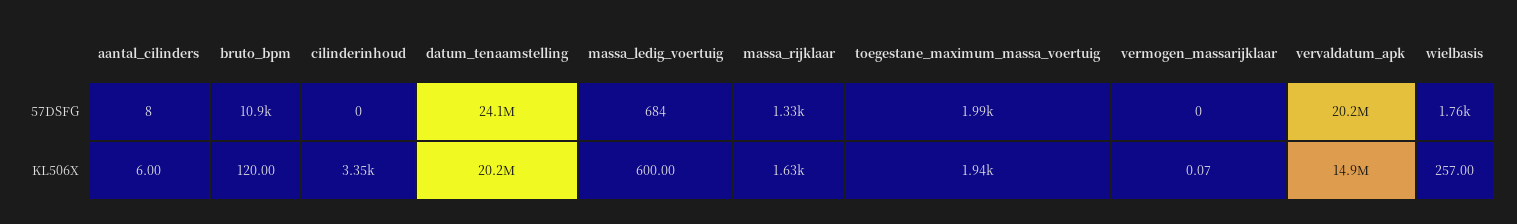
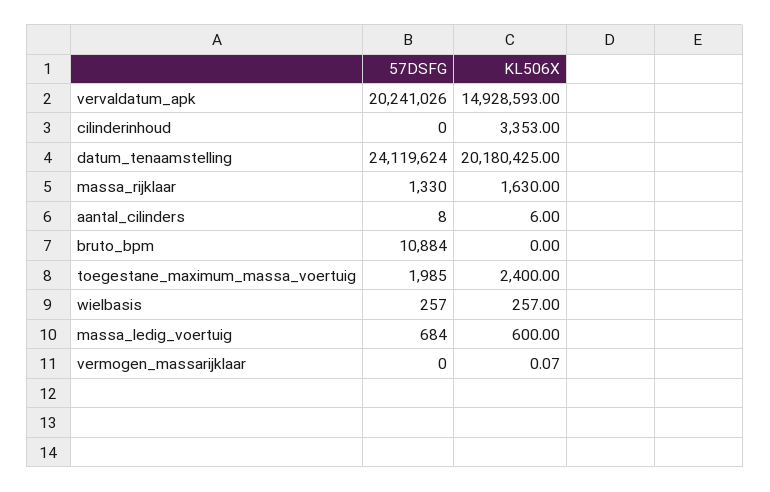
  {
    "aantal_cilinders": {
      "57DSFG": 8,
      "KL506X": 6
    },
    "bruto_bpm": {
      "57DSFG": 10884,
-     "KL506X": 120
+     "KL506X": 0
    },
    "cilinderinhoud": {
      "57DSFG": 0,
      "KL506X": 3353
    },
    "datum_tenaamstelling": {
      "57DSFG": 24119624,
      "KL506X": 20180425
    },
    "massa_ledig_voertuig": {
      "57DSFG": 684,
      "KL506X": 600
    },
    "massa_rijklaar": {
      "57DSFG": 1330,
      "KL506X": 1630
    },
    "toegestane_maximum_massa_voertuig": {
      "57DSFG": 1985,
-     "KL506X": 1940
+     "KL506X": 2400
    },
    "vermogen_massarijklaar": {
      "57DSFG": 0,
      "KL506X": 0.07
    },
    "vervaldatum_apk": {
      "57DSFG": 20241026,
      "KL506X": 14928593
    },
    "wielbasis": {
-     "57DSFG": 1760,
+     "57DSFG": 257,
      "KL506X": 257
    }
  }

